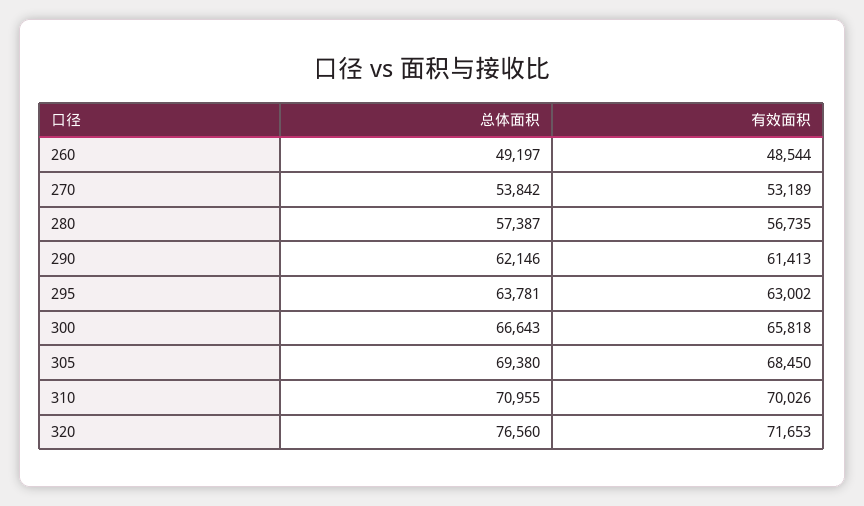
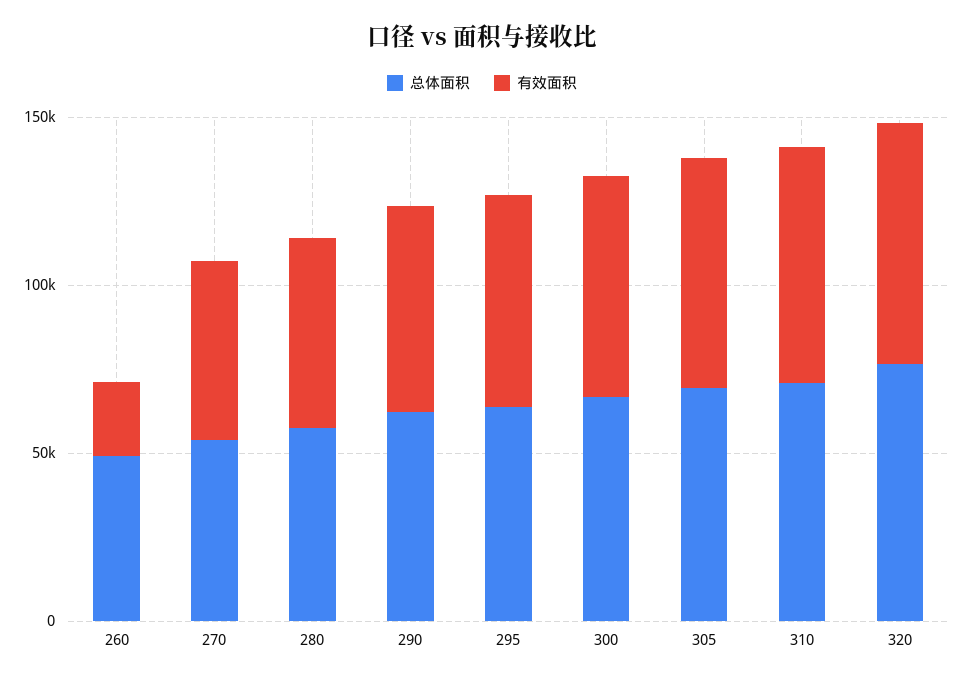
  {
    "总体面积": {
      "260": 49197,
      "270": 53842,
      "280": 57387,
      "290": 62146,
      "295": 63781,
      "300": 66643,
      "305": 69380,
      "310": 70955,
      "320": 76560
    },
    "有效面积": {
-     "260": 48544,
+     "260": 20000,
      "270": 53189,
      "280": 56735,
      "290": 61413,
      "295": 63002,
      "300": 65818,
      "305": 68450,
      "310": 70026,
      "320": 71653
    }
  }

